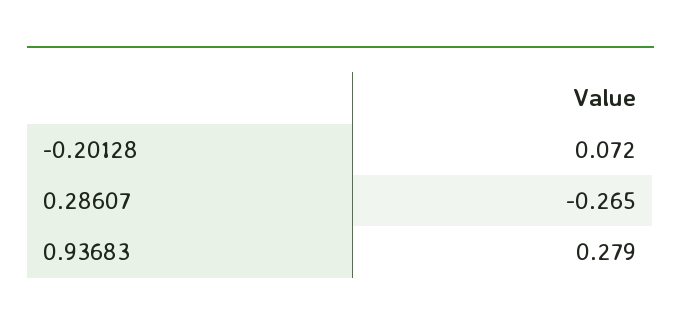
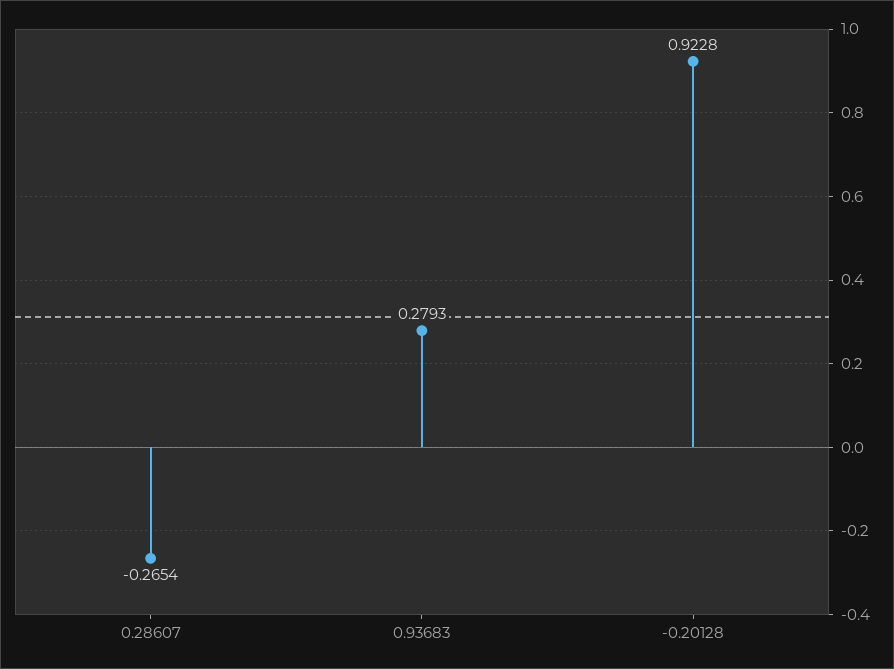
  {
-   "-0.20128": 0.072,
+   "-0.20128": 0.9228,
    "0.28607": -0.2654,
    "0.93683": 0.2793
  }

